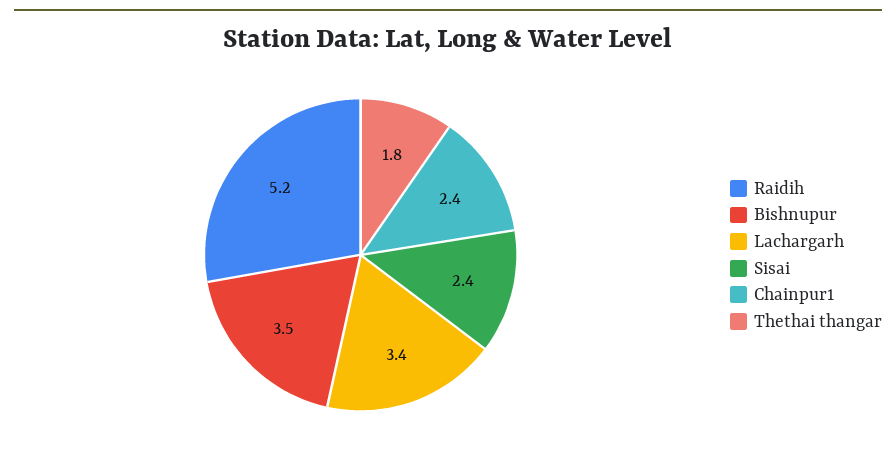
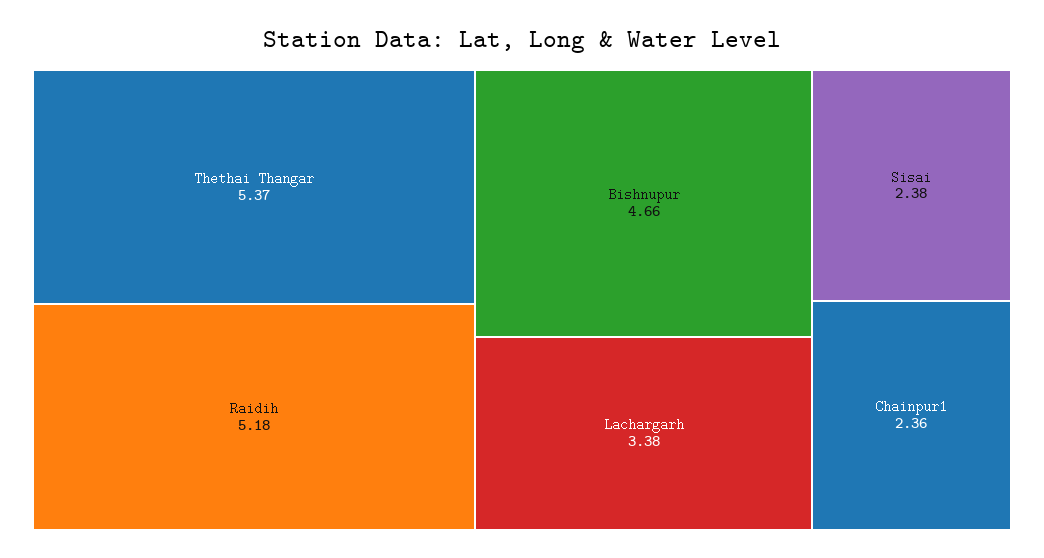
  {
    "Raidih": 5.18,
-   "Bishnupur": 3.5,
+   "Bishnupur": 4.66,
    "Lachargarh": 3.38,
    "Sisai": 2.38,
    "Chainpur1": 2.36,
-   "Thethai thangar": 1.8
+   "Thethai thangar": 5.37
  }

